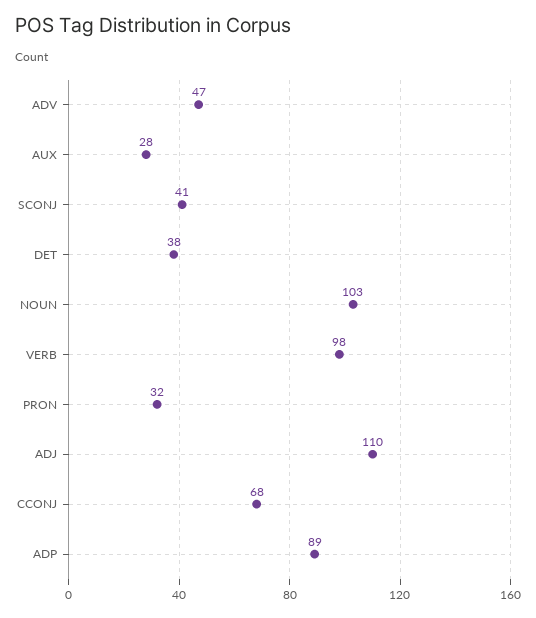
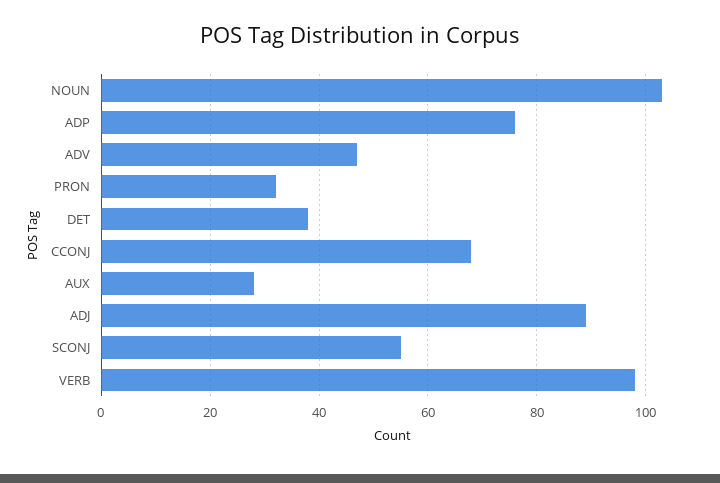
  {
    "ADV": 47,
    "AUX": 28,
-   "SCONJ": 41,
+   "SCONJ": 55,
    "DET": 38,
    "NOUN": 103,
    "VERB": 98,
    "PRON": 32,
-   "ADJ": 110,
+   "ADJ": 90,
    "CCONJ": 68,
-   "ADP": 89
+   "ADP": 75
  }

